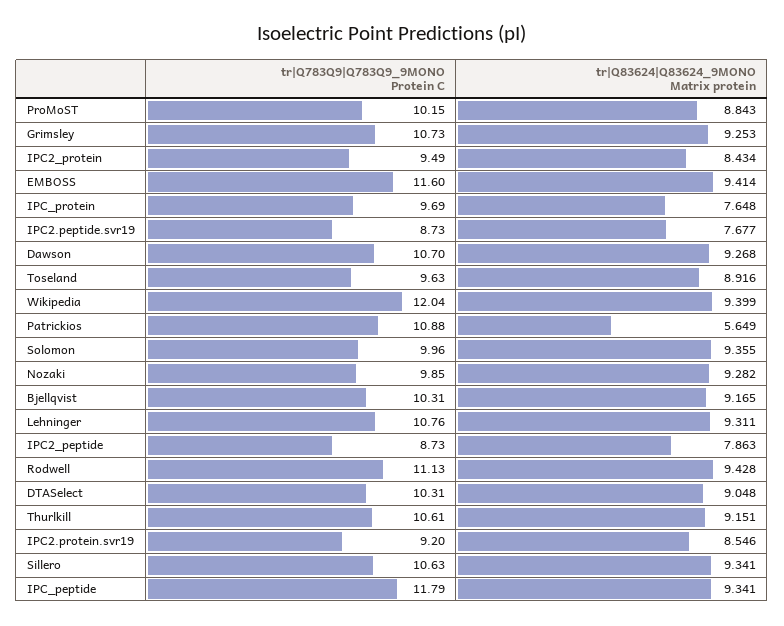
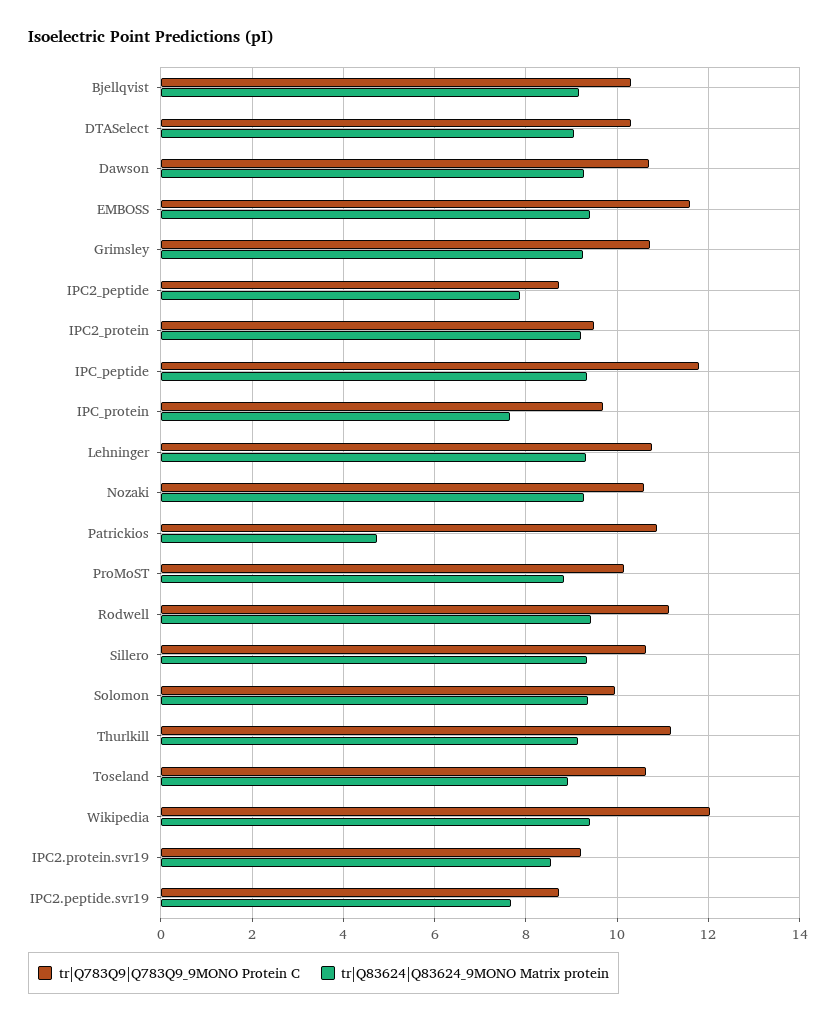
  {
    "tr|Q783Q9|Q783Q9_9MONO Protein C": {
      "ProMoST": 10.15,
      "Grimsley": 10.73,
      "IPC2_protein": 9.49,
      "EMBOSS": 11.6,
      "IPC_protein": 9.69,
      "IPC2.peptide.svr19": 8.73,
      "Dawson": 10.7,
-     "Toseland": 9.63,
+     "Toseland": 10.6,
      "Wikipedia": 12.04,
      "Patrickios": 10.88,
      "Solomon": 9.96,
-     "Nozaki": 9.85,
+     "Nozaki": 10.6,
      "Bjellqvist": 10.31,
      "Lehninger": 10.76,
      "IPC2_peptide": 8.73,
      "Rodwell": 11.13,
      "DTASelect": 10.31,
-     "Thurlkill": 10.61,
+     "Thurlkill": 11.2,
      "IPC2.protein.svr19": 9.2,
      "Sillero": 10.63,
      "IPC_peptide": 11.79
    },
    "tr|Q83624|Q83624_9MONO Matrix protein": {
      "ProMoST": 8.843,
      "Grimsley": 9.253,
-     "IPC2_protein": 8.434,
+     "IPC2_protein": 9.2,
      "EMBOSS": 9.414,
      "IPC_protein": 7.648,
      "IPC2.peptide.svr19": 7.677,
      "Dawson": 9.268,
      "Toseland": 8.916,
      "Wikipedia": 9.399,
-     "Patrickios": 5.649,
+     "Patrickios": 4.8,
      "Solomon": 9.355,
      "Nozaki": 9.282,
      "Bjellqvist": 9.165,
      "Lehninger": 9.311,
      "IPC2_peptide": 7.863,
      "Rodwell": 9.428,
      "DTASelect": 9.048,
      "Thurlkill": 9.151,
      "IPC2.protein.svr19": 8.546,
      "Sillero": 9.341,
      "IPC_peptide": 9.341
    }
  }

